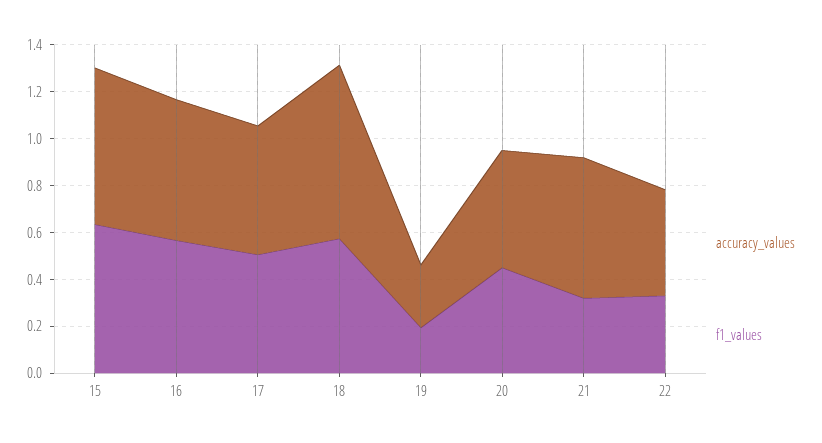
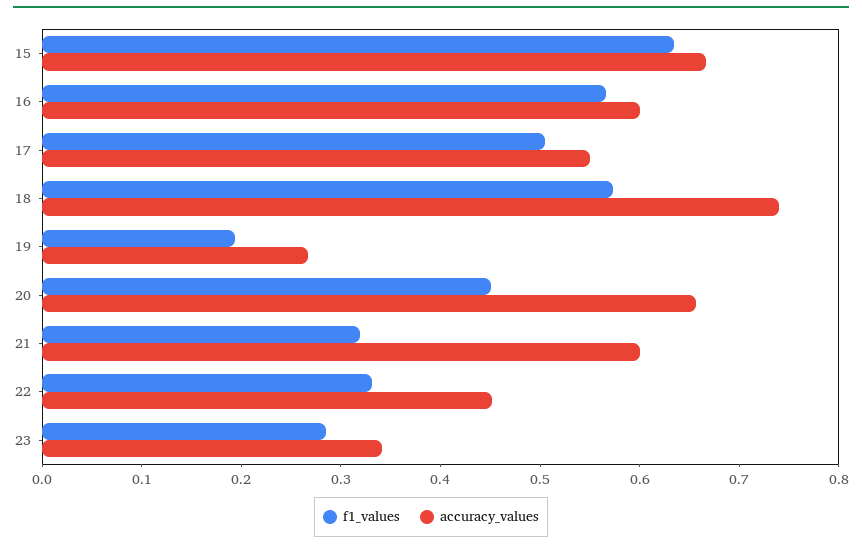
  {
    "accuracy_values": {
      "15": 0.66,
      "16": 0.6,
      "17": 0.56,
      "18": 0.74,
      "19": 0.26,
-     "20": 0.5,
+     "20": 0.66,
      "21": 0.6,
-     "22": 0.46
+     "22": 0.46,
+     "23": 0.34
    },
    "f1_values": {
      "15": 0.64,
      "16": 0.56,
      "17": 0.5,
      "18": 0.58,
      "19": 0.2,
      "20": 0.46,
      "21": 0.32,
-     "22": 0.34
+     "22": 0.34,
+     "23": 0.28
    }
  }

